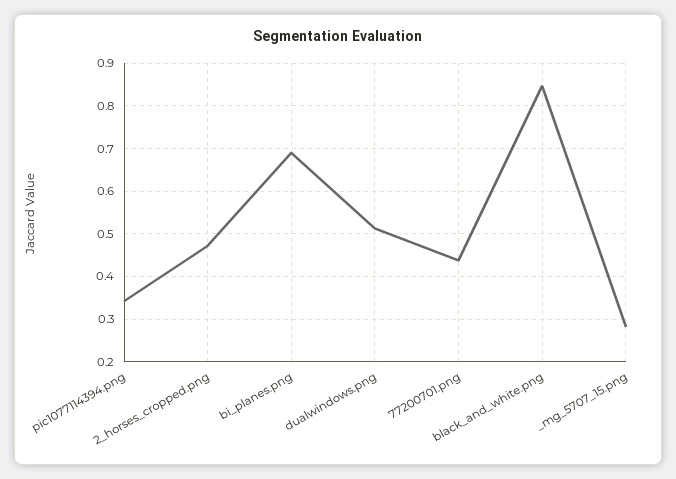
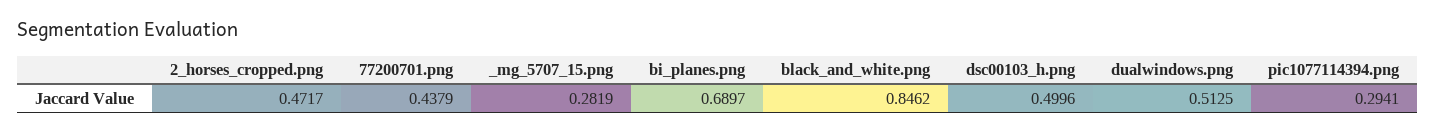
  {
-   "pic1077114394.png": 0.34,
+   "pic1077114394.png": 0.2941,
    "2_horses_cropped.png": 0.4717,
    "bi_planes.png": 0.6897,
    "dualwindows.png": 0.5125,
    "77200701.png": 0.4379,
    "black_and_white.png": 0.8462,
-   "_mg_5707_15.png": 0.2819
+   "_mg_5707_15.png": 0.2819,
+   "dsc00103_h.png": 0.4996
  }

